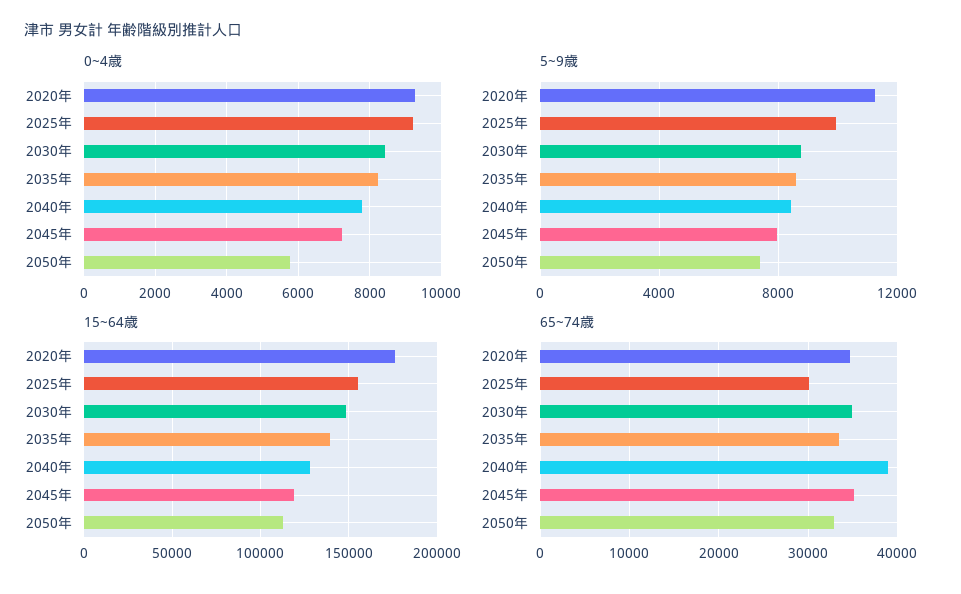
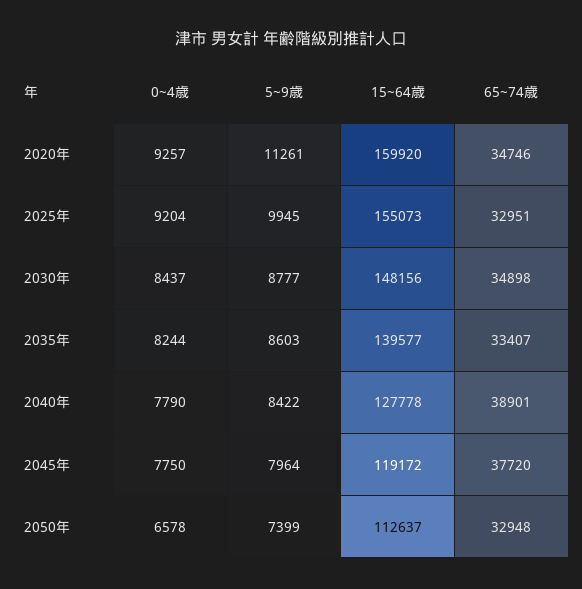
  {
    "0~4歳": {
      "2020年": 9257,
      "2025年": 9204,
      "2030年": 8437,
      "2035年": 8244,
      "2040年": 7790,
-     "2045年": 7200,
+     "2045年": 7750,
-     "2050年": 5800
+     "2050年": 6578
    },
    "5~9歳": {
      "2020年": 11261,
      "2025年": 9945,
      "2030年": 8777,
      "2035年": 8603,
      "2040年": 8422,
      "2045年": 7964,
      "2050年": 7399
    },
    "15~64歳": {
-     "2020年": 175000,
+     "2020年": 159920,
      "2025年": 155073,
      "2030年": 148156,
      "2035年": 139577,
      "2040年": 127778,
      "2045年": 119172,
      "2050年": 112637
    },
    "65~74歳": {
      "2020年": 34746,
-     "2025年": 30000,
+     "2025年": 32951,
      "2030年": 34898,
      "2035年": 33407,
      "2040年": 38901,
-     "2045年": 35000,
+     "2045年": 37720,
      "2050年": 32948
    }
  }

